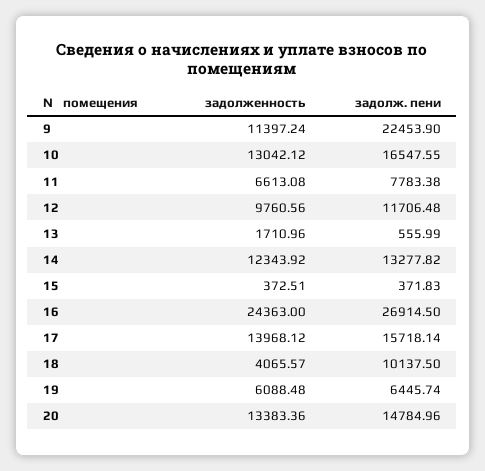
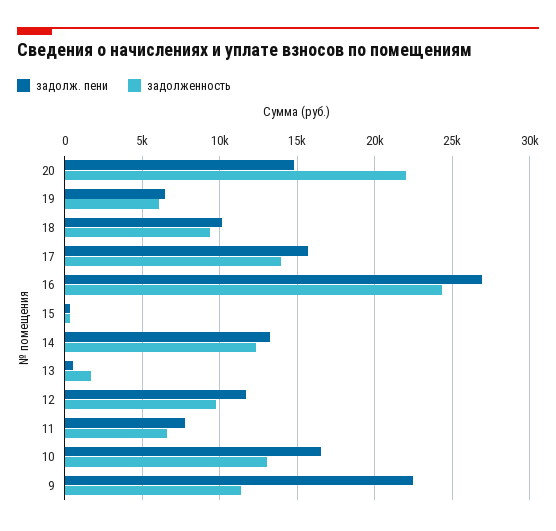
  {
    "задолженность": {
      "9": 11397.24,
      "10": 13042.12,
      "11": 6613.08,
      "12": 9760.56,
      "13": 1710.96,
      "14": 12343.92,
      "15": 372.51,
      "16": 24363,
      "17": 13968.12,
-     "18": 4065.57,
+     "18": 9500,
      "19": 6088.48,
-     "20": 13383.36
+     "20": 22000
    },
    "задолж. пени": {
      "9": 22453.9,
      "10": 16547.55,
      "11": 7783.38,
      "12": 11706.48,
      "13": 555.99,
      "14": 13277.82,
      "15": 371.83,
      "16": 26914.5,
      "17": 15718.14,
      "18": 10137.5,
      "19": 6445.74,
      "20": 14784.96
    }
  }

